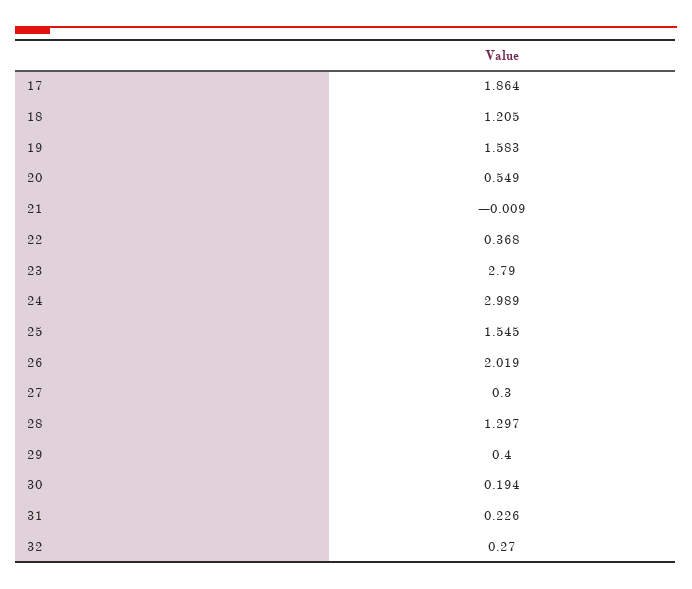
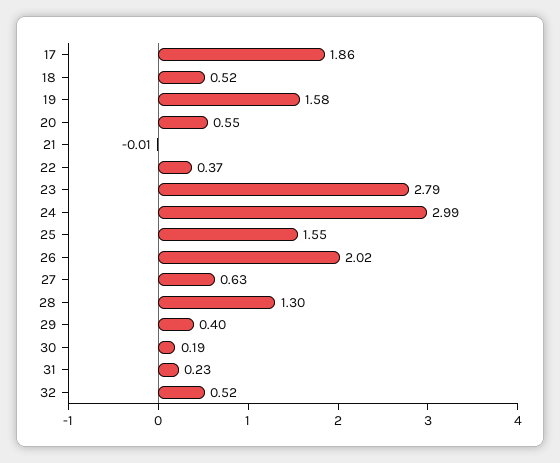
  {
    "17": 1.864,
-   "18": 1.205,
+   "18": 0.52,
    "19": 1.583,
    "20": 0.549,
    "21": -0.009,
    "22": 0.368,
    "23": 2.79,
    "24": 2.989,
    "25": 1.545,
    "26": 2.019,
-   "27": 0.3,
+   "27": 0.63,
    "28": 1.297,
    "29": 0.4,
    "30": 0.194,
    "31": 0.226,
-   "32": 0.27
+   "32": 0.52
  }

